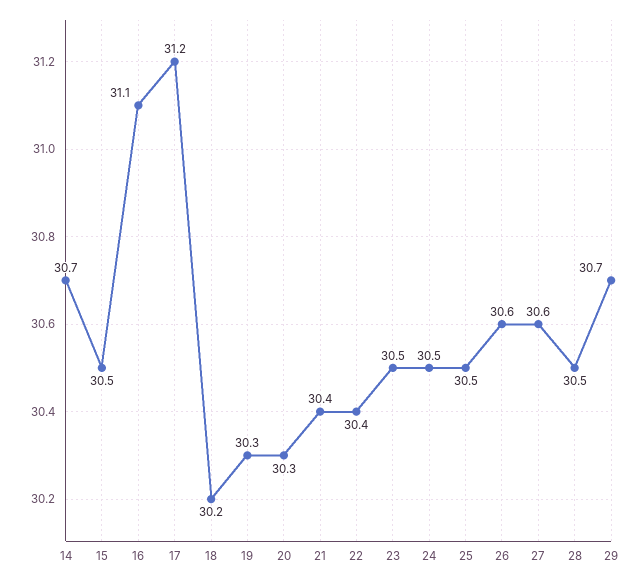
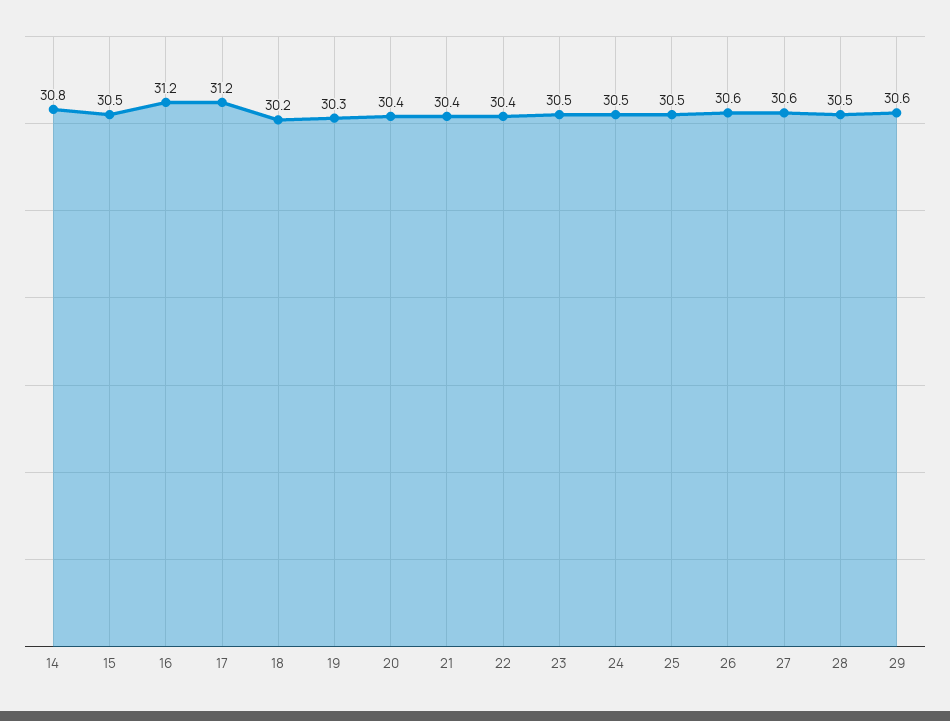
  {
-   "14": 30.7,
+   "14": 30.8,
    "15": 30.5,
-   "16": 31.1,
+   "16": 31.2,
    "17": 31.2,
    "18": 30.2,
    "19": 30.3,
-   "20": 30.3,
+   "20": 30.4,
    "21": 30.4,
    "22": 30.4,
    "23": 30.5,
    "24": 30.5,
    "25": 30.5,
    "26": 30.6,
    "27": 30.6,
    "28": 30.5,
-   "29": 30.7
+   "29": 30.6
  }

